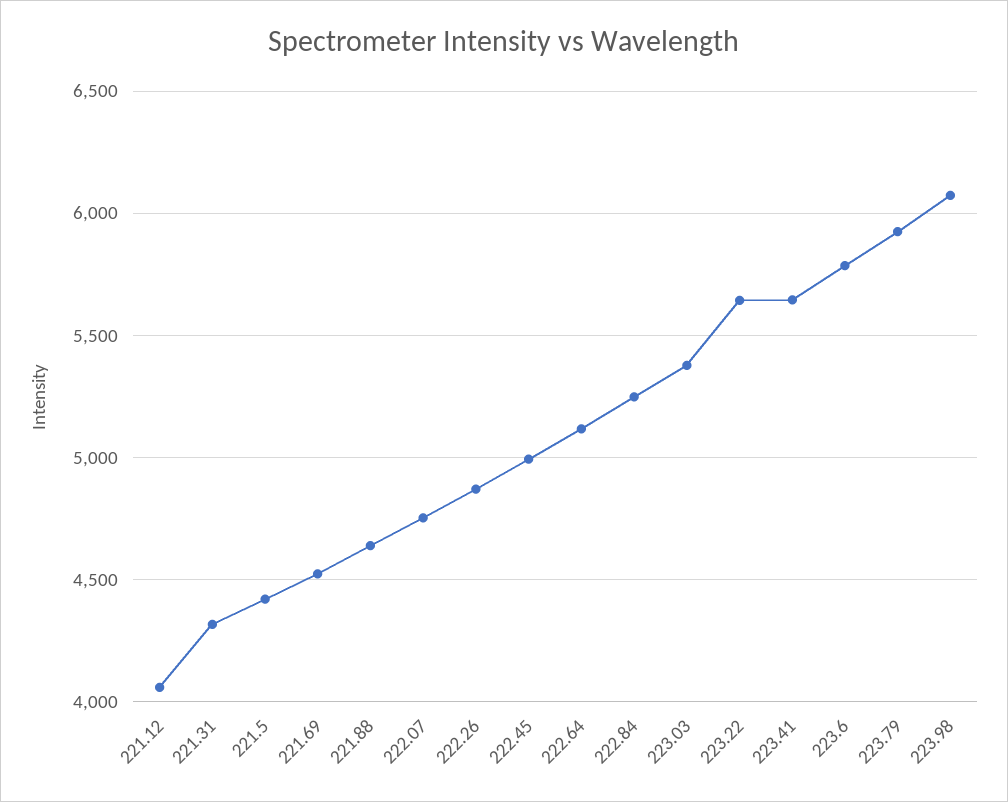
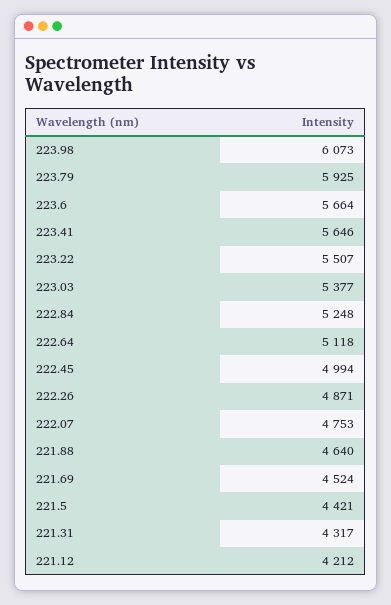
  {
-   "221.12": 4050,
+   "221.12": 4212,
    "221.31": 4317,
    "221.5": 4421,
    "221.69": 4524,
    "221.88": 4640,
    "222.07": 4753,
    "222.26": 4871,
    "222.45": 4994,
    "222.64": 5118,
    "222.84": 5248,
    "223.03": 5377,
-   "223.22": 5650,
+   "223.22": 5507,
    "223.41": 5646,
-   "223.6": 5800,
+   "223.6": 5664,
    "223.79": 5925,
    "223.98": 6073
  }

